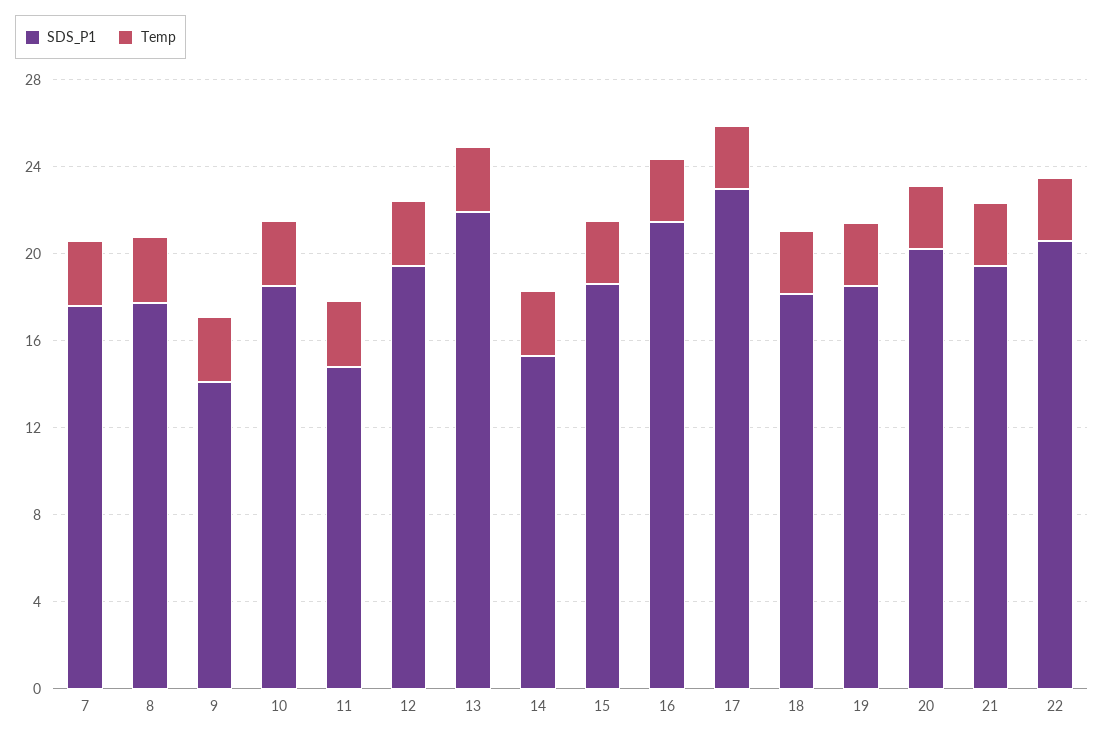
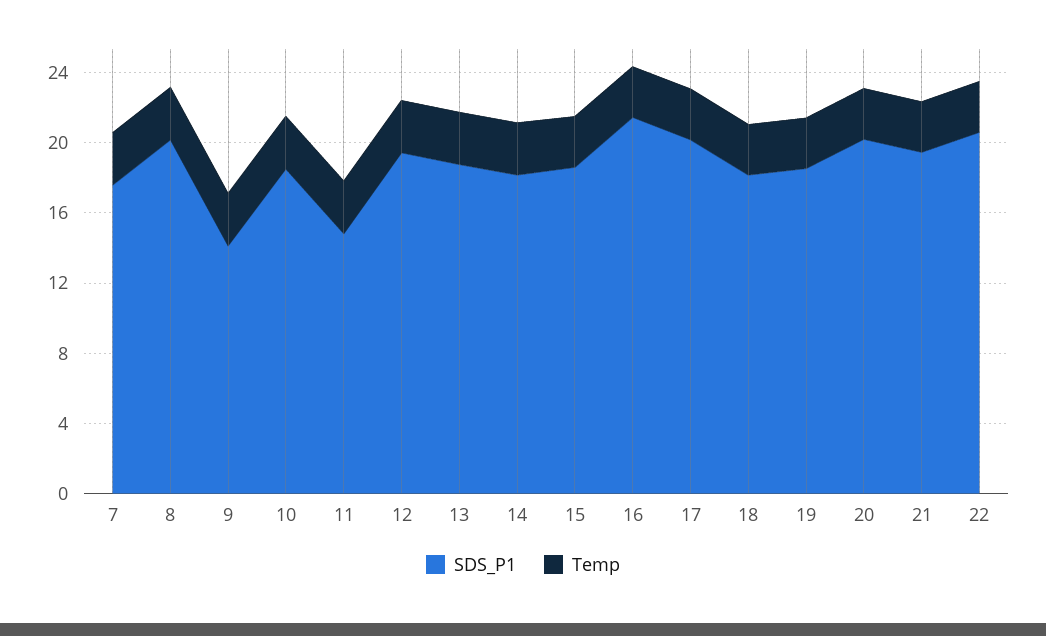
  {
    "SDS_P1": {
      "7": 18,
-     "8": 18,
+     "8": 20,
      "9": 14,
      "10": 19,
      "11": 15,
      "12": 19,
-     "13": 22,
+     "13": 19,
-     "14": 15,
+     "14": 18,
      "15": 19,
      "16": 21,
-     "17": 23,
+     "17": 20,
      "18": 18,
      "19": 19,
      "20": 20,
      "21": 19,
      "22": 21
    },
    "Temp": {
      "7": 3,
      "8": 3,
      "9": 3,
      "10": 3,
      "11": 3,
      "12": 3,
      "13": 3,
      "14": 3,
      "15": 3,
      "16": 3,
      "17": 3,
      "18": 3,
      "19": 3,
      "20": 3,
      "21": 3,
      "22": 3
    }
  }

